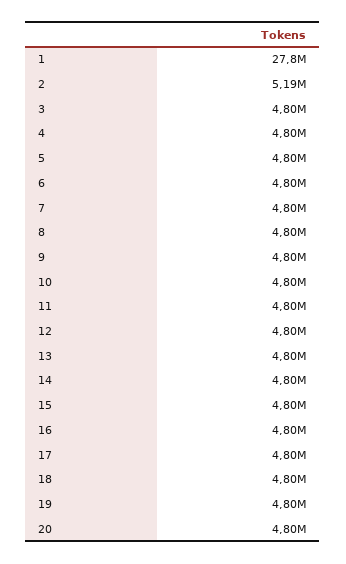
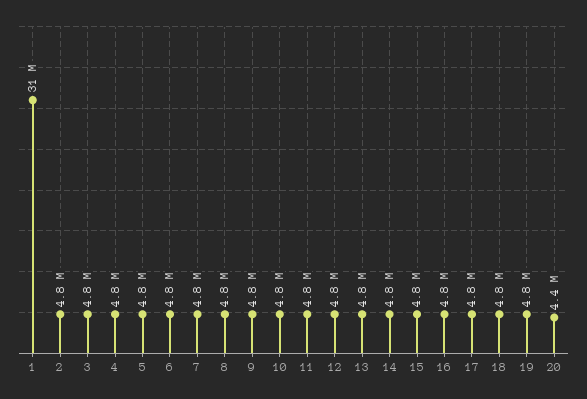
  {
-   "1": 27800000,
+   "1": 31000000,
-   "2": 5190000,
+   "2": 4800000,
    "3": 4800000,
    "4": 4800000,
    "5": 4800000,
    "6": 4800000,
    "7": 4800000,
    "8": 4800000,
    "9": 4800000,
    "10": 4800000,
    "11": 4800000,
    "12": 4800000,
    "13": 4800000,
    "14": 4800000,
    "15": 4800000,
    "16": 4800000,
    "17": 4800000,
    "18": 4800000,
    "19": 4800000,
-   "20": 4800000
+   "20": 4400000
  }

